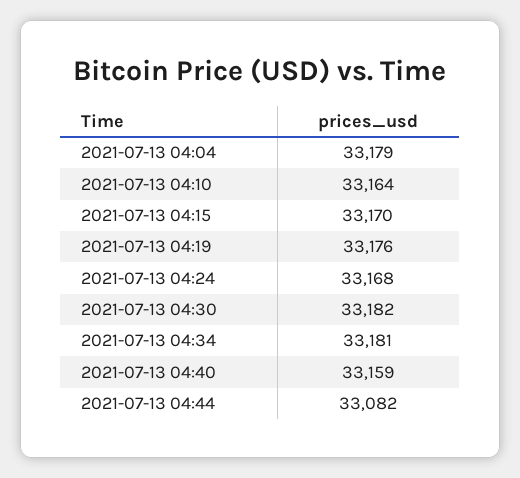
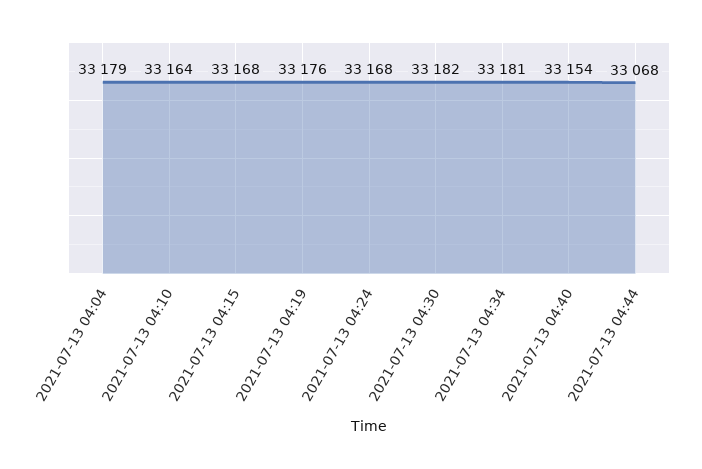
  {
    "2021-07-13 04:04": 33179,
    "2021-07-13 04:10": 33164,
-   "2021-07-13 04:15": 33170,
+   "2021-07-13 04:15": 33168,
    "2021-07-13 04:19": 33176,
    "2021-07-13 04:24": 33168,
    "2021-07-13 04:30": 33182,
    "2021-07-13 04:34": 33181,
-   "2021-07-13 04:40": 33159,
+   "2021-07-13 04:40": 33154,
-   "2021-07-13 04:44": 33082
+   "2021-07-13 04:44": 33068
  }

